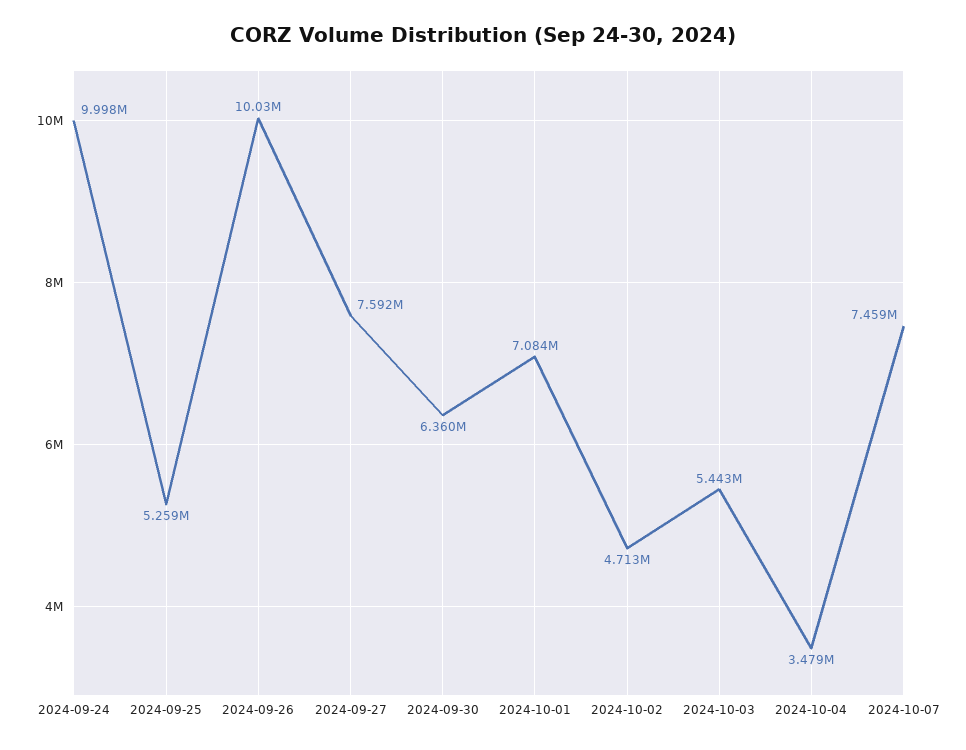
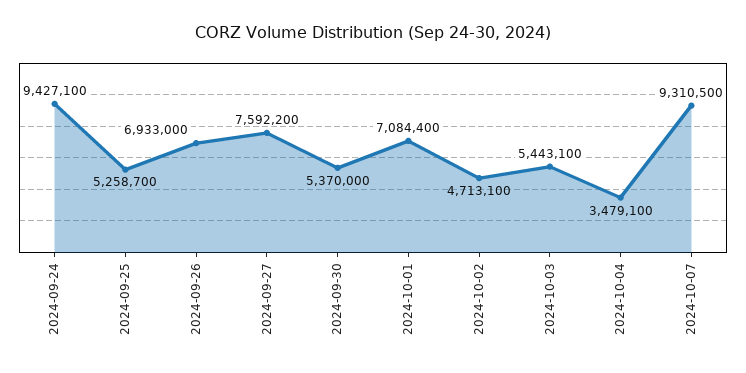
  {
-   "2024-09-24": 9998000,
+   "2024-09-24": 9427100,
    "2024-09-25": 5258700,
-   "2024-09-26": 10030000,
+   "2024-09-26": 6933000,
    "2024-09-27": 7592200,
-   "2024-09-30": 6360000,
+   "2024-09-30": 5370000,
    "2024-10-01": 7084400,
    "2024-10-02": 4713100,
    "2024-10-03": 5443100,
    "2024-10-04": 3479100,
-   "2024-10-07": 7459000
+   "2024-10-07": 9310500
  }

